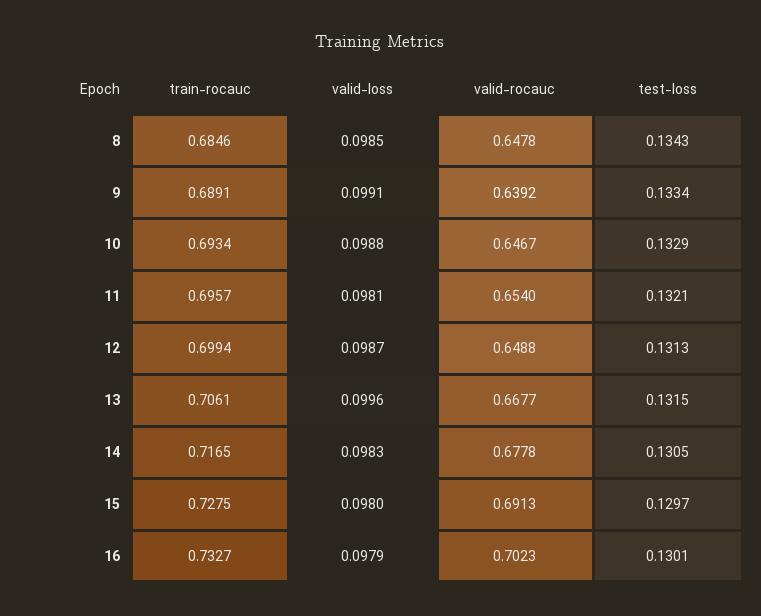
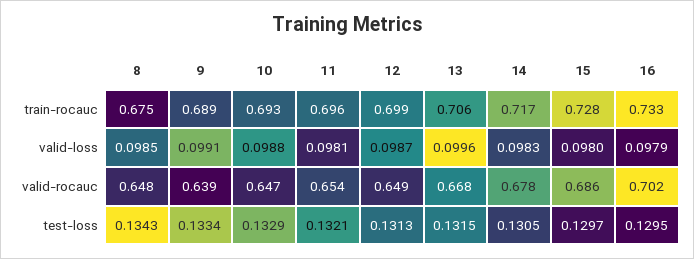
  {
    "train-rocauc": {
-     "8": 0.6846,
+     "8": 0.675,
      "9": 0.6891,
      "10": 0.6934,
      "11": 0.6957,
      "12": 0.6994,
      "13": 0.7061,
      "14": 0.7165,
      "15": 0.7275,
      "16": 0.7327
    },
    "valid-loss": {
      "8": 0.0985,
      "9": 0.0991,
      "10": 0.0988,
      "11": 0.0981,
      "12": 0.0987,
      "13": 0.0996,
      "14": 0.0983,
      "15": 0.098,
      "16": 0.0979
    },
    "valid-rocauc": {
      "8": 0.6478,
      "9": 0.6392,
      "10": 0.6467,
      "11": 0.654,
      "12": 0.6488,
      "13": 0.6677,
      "14": 0.6778,
-     "15": 0.6913,
+     "15": 0.686,
      "16": 0.7023
    },
    "test-loss": {
      "8": 0.1343,
      "9": 0.1334,
      "10": 0.1329,
      "11": 0.1321,
      "12": 0.1313,
      "13": 0.1315,
      "14": 0.1305,
      "15": 0.1297,
-     "16": 0.1301
+     "16": 0.1295
    }
  }

